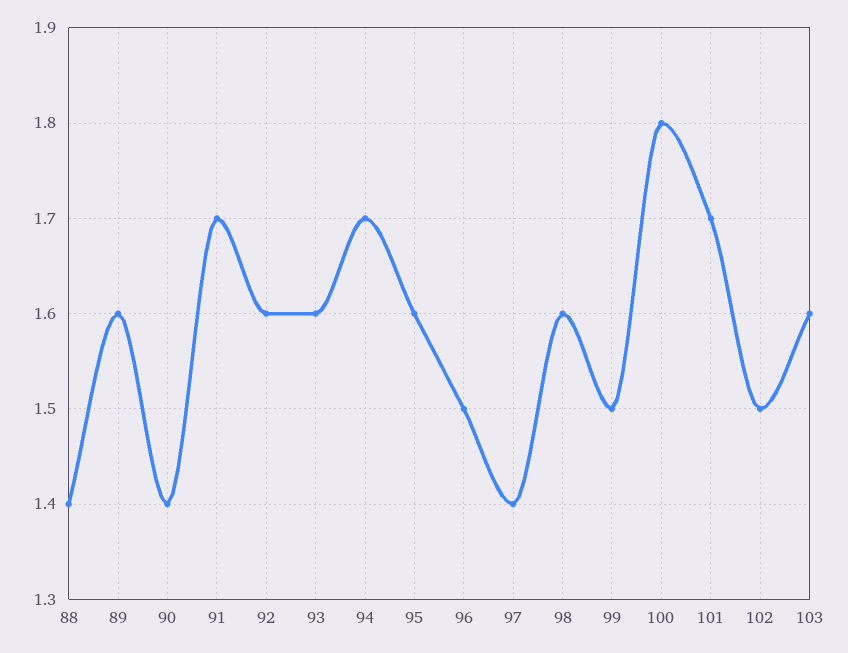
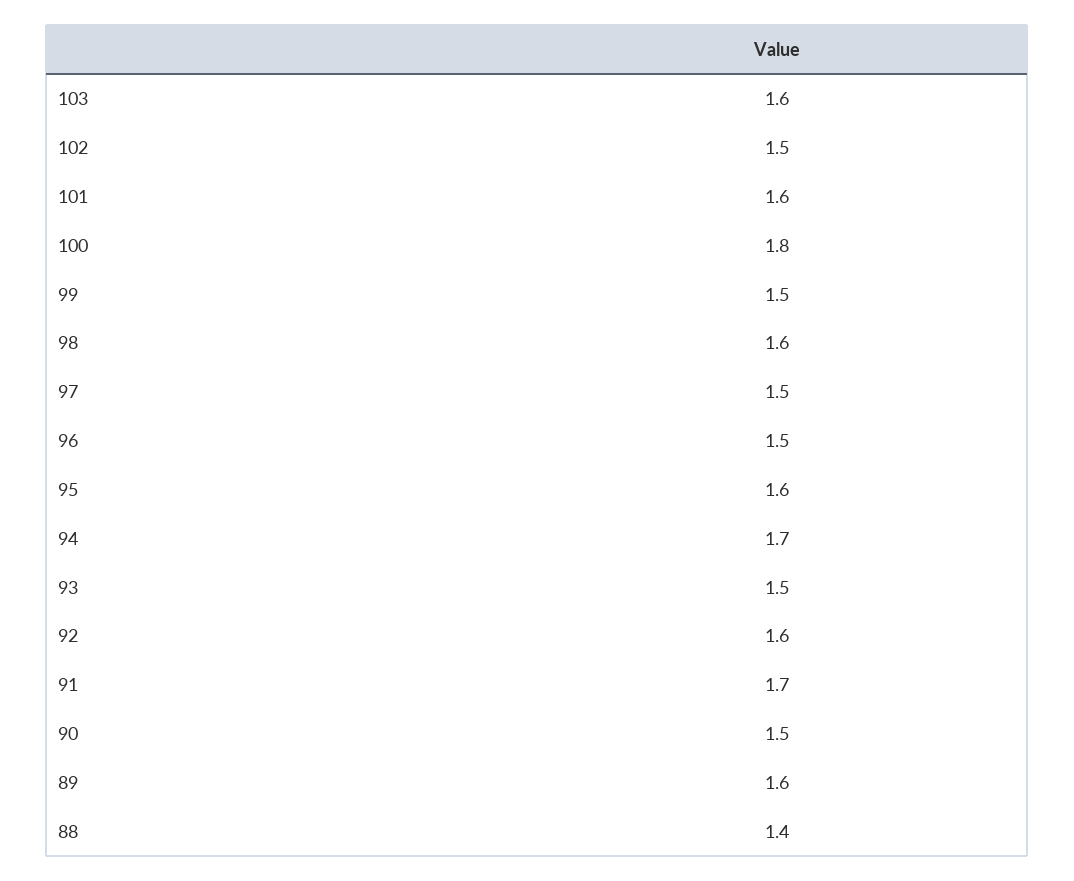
  {
    "88": 1.4,
    "89": 1.6,
-   "90": 1.4,
+   "90": 1.5,
    "91": 1.7,
    "92": 1.6,
-   "93": 1.6,
+   "93": 1.5,
    "94": 1.7,
    "95": 1.6,
    "96": 1.5,
-   "97": 1.4,
+   "97": 1.5,
    "98": 1.6,
    "99": 1.5,
    "100": 1.8,
-   "101": 1.7,
+   "101": 1.6,
    "102": 1.5,
    "103": 1.6
  }

